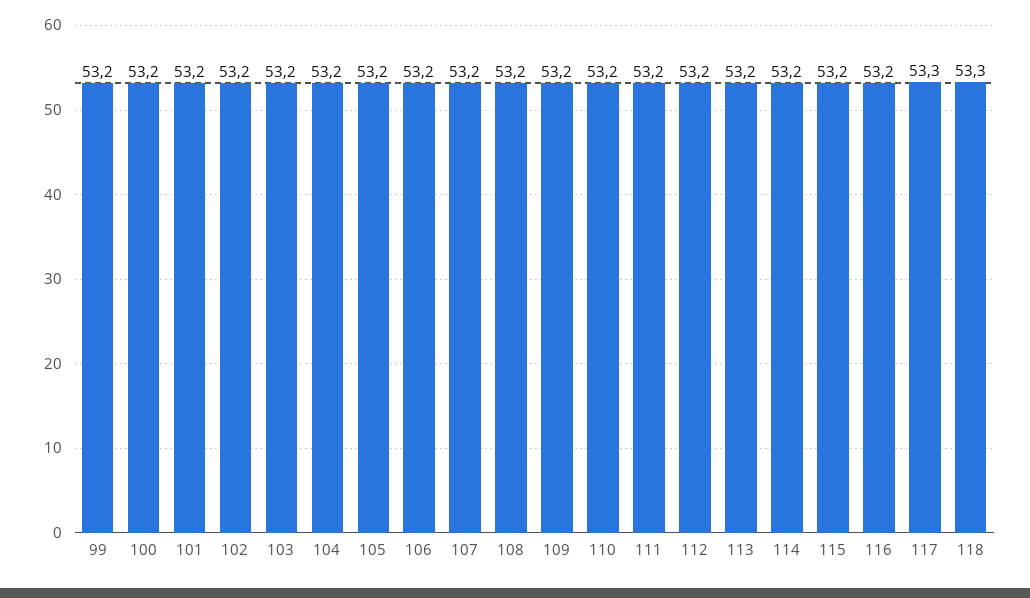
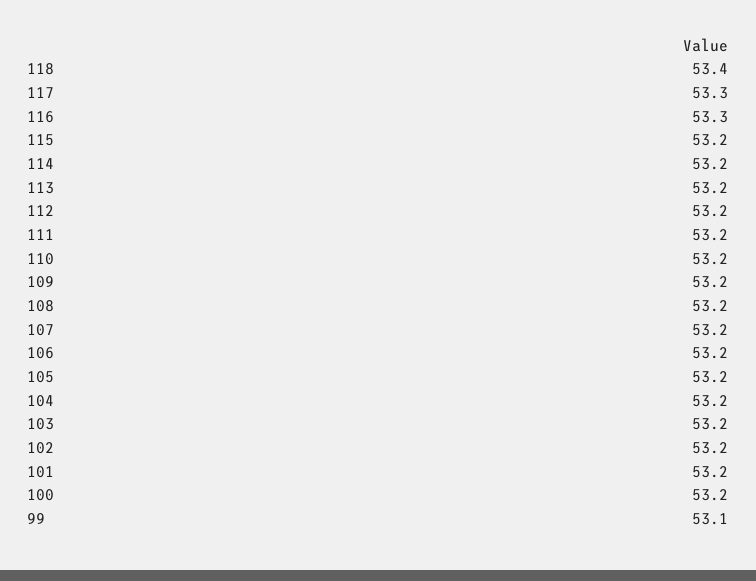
  {
-   "99": 53.2,
+   "99": 53.1,
    "100": 53.2,
    "101": 53.2,
    "102": 53.2,
    "103": 53.2,
    "104": 53.2,
    "105": 53.2,
    "106": 53.2,
    "107": 53.2,
    "108": 53.2,
    "109": 53.2,
    "110": 53.2,
    "111": 53.2,
    "112": 53.2,
    "113": 53.2,
    "114": 53.2,
    "115": 53.2,
-   "116": 53.2,
+   "116": 53.3,
    "117": 53.3,
-   "118": 53.3
+   "118": 53.4
  }

